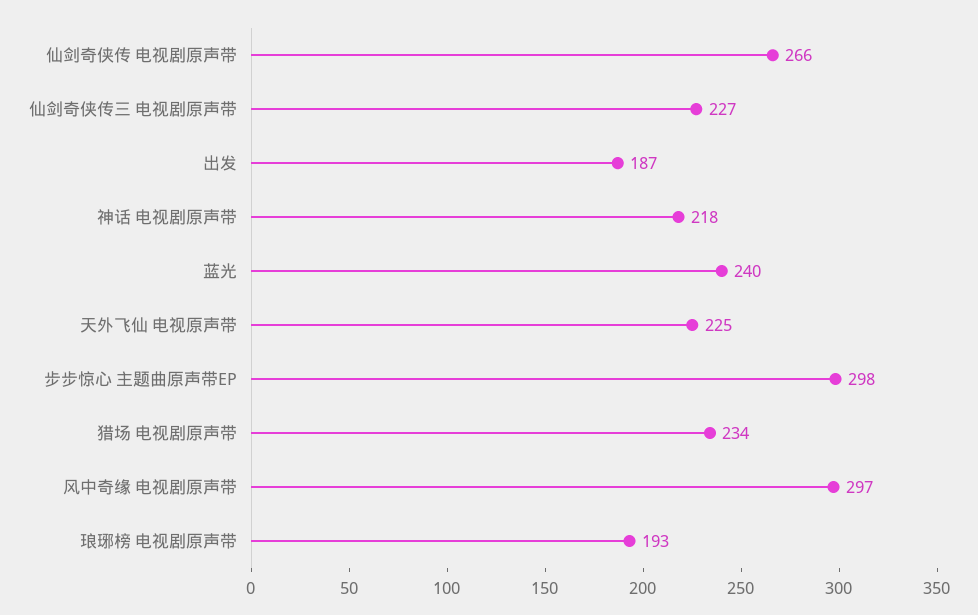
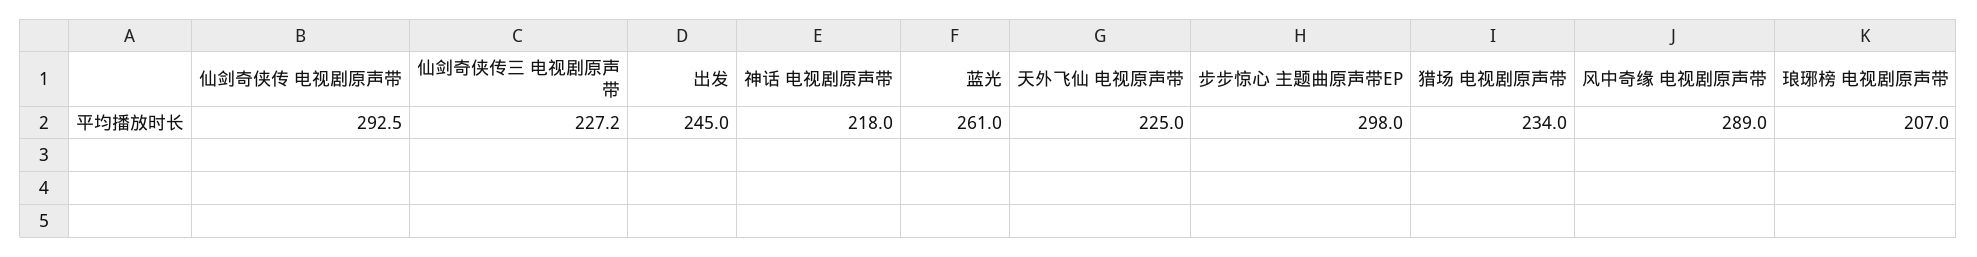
  {
-   "仙剑奇侠传 电视剧原声带": 266,
+   "仙剑奇侠传 电视剧原声带": 292.5,
    "仙剑奇侠传三 电视剧原声带": 227.2,
-   "出发": 187,
+   "出发": 245,
    "神话 电视剧原声带": 218,
-   "蓝光": 240,
+   "蓝光": 261,
    "天外飞仙 电视原声带": 225,
    "步步惊心 主题曲原声带EP": 298,
    "猎场 电视剧原声带": 234,
-   "风中奇缘 电视剧原声带": 297,
+   "风中奇缘 电视剧原声带": 289,
-   "琅琊榜 电视剧原声带": 193
+   "琅琊榜 电视剧原声带": 207
  }

